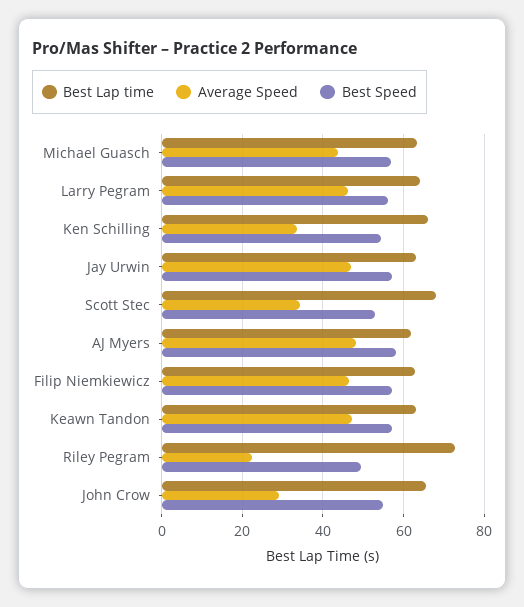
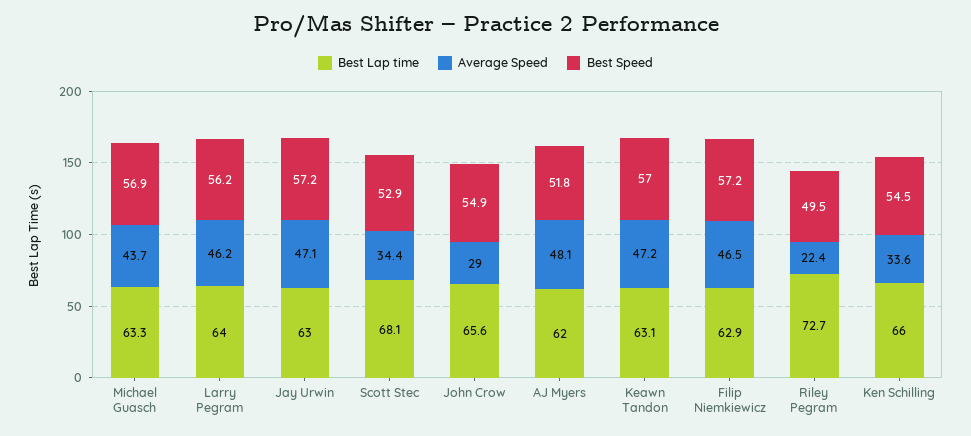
  {
    "Best Lap time": {
      "Michael Guasch": 63.3,
      "Larry Pegram": 64,
      "Ken Schilling": 66,
      "Jay Urwin": 63,
      "Scott Stec": 68.1,
      "AJ Myers": 62,
      "Filip Niemkiewicz": 62.9,
      "Keawn Tandon": 63.1,
      "Riley Pegram": 72.7,
      "John Crow": 65.6
    },
    "Average Speed": {
      "Michael Guasch": 43.7,
      "Larry Pegram": 46.2,
      "Ken Schilling": 33.6,
      "Jay Urwin": 47.1,
      "Scott Stec": 34.4,
      "AJ Myers": 48.1,
      "Filip Niemkiewicz": 46.5,
      "Keawn Tandon": 47.2,
      "Riley Pegram": 22.4,
      "John Crow": 29
    },
    "Best Speed": {
      "Michael Guasch": 56.9,
      "Larry Pegram": 56.2,
      "Ken Schilling": 54.5,
      "Jay Urwin": 57.2,
      "Scott Stec": 52.9,
-     "AJ Myers": 58,
+     "AJ Myers": 51.8,
      "Filip Niemkiewicz": 57.2,
      "Keawn Tandon": 57,
      "Riley Pegram": 49.5,
      "John Crow": 54.9
    }
  }

